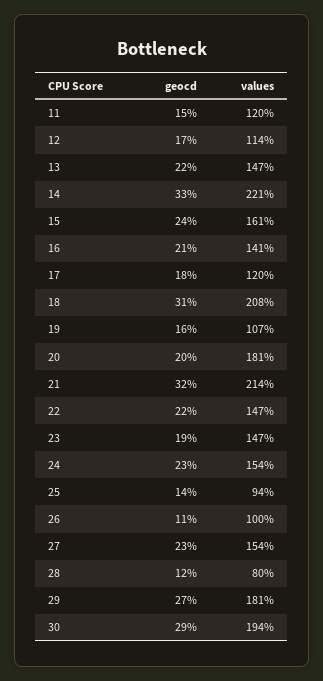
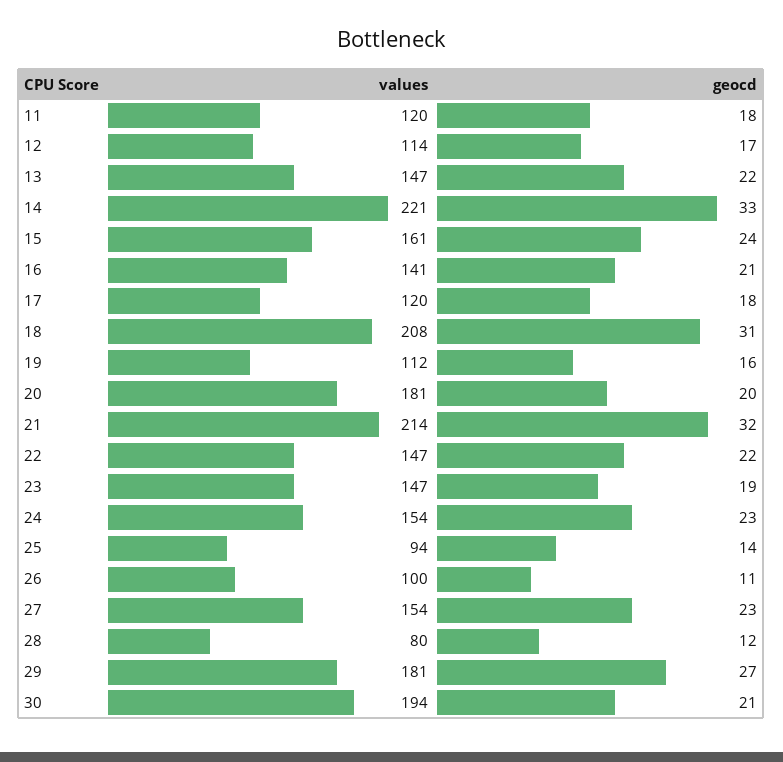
  {
    "geocd": {
-     "11": 15,
+     "11": 18,
      "12": 17,
      "13": 22,
      "14": 33,
      "15": 24,
      "16": 21,
      "17": 18,
      "18": 31,
      "19": 16,
      "20": 20,
      "21": 32,
      "22": 22,
      "23": 19,
      "24": 23,
      "25": 14,
      "26": 11,
      "27": 23,
      "28": 12,
      "29": 27,
-     "30": 29
+     "30": 21
    },
    "values": {
      "11": 120,
      "12": 114,
      "13": 147,
      "14": 221,
      "15": 161,
      "16": 141,
      "17": 120,
      "18": 208,
-     "19": 107,
+     "19": 112,
      "20": 181,
      "21": 214,
      "22": 147,
      "23": 147,
      "24": 154,
      "25": 94,
      "26": 100,
      "27": 154,
      "28": 80,
      "29": 181,
      "30": 194
    }
  }

